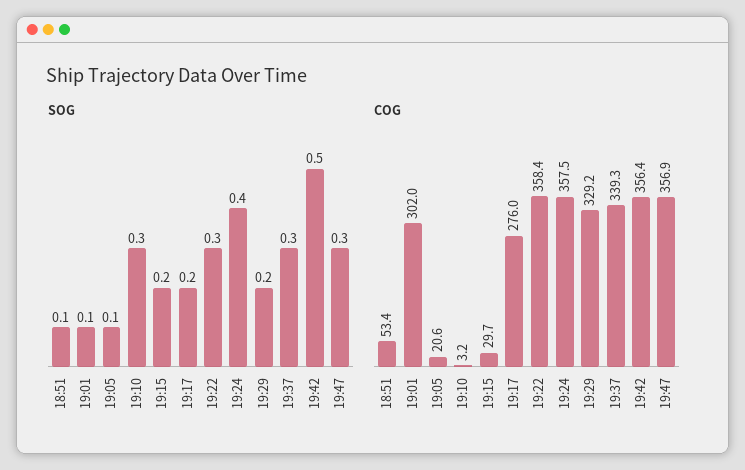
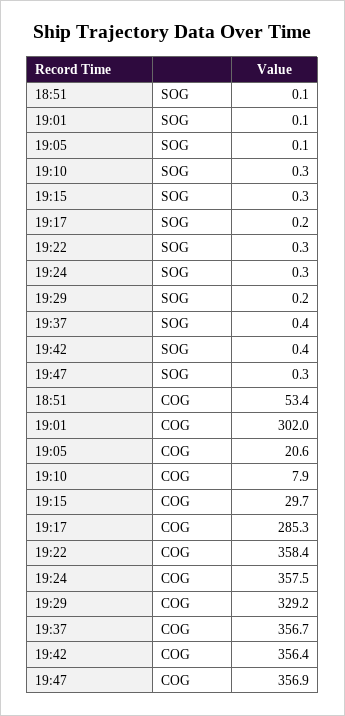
  {
    "SOG": {
      "18:51": 0.1,
      "19:01": 0.1,
      "19:05": 0.1,
      "19:10": 0.3,
-     "19:15": 0.2,
+     "19:15": 0.3,
      "19:17": 0.2,
      "19:22": 0.3,
-     "19:24": 0.4,
+     "19:24": 0.3,
      "19:29": 0.2,
-     "19:37": 0.3,
+     "19:37": 0.4,
-     "19:42": 0.5,
+     "19:42": 0.4,
      "19:47": 0.3
    },
    "COG": {
      "18:51": 53.4,
      "19:01": 302,
      "19:05": 20.6,
-     "19:10": 3.2,
+     "19:10": 7.9,
      "19:15": 29.7,
-     "19:17": 276,
+     "19:17": 285.3,
      "19:22": 358.4,
      "19:24": 357.5,
      "19:29": 329.2,
-     "19:37": 339.3,
+     "19:37": 356.7,
      "19:42": 356.4,
      "19:47": 356.9
    }
  }

